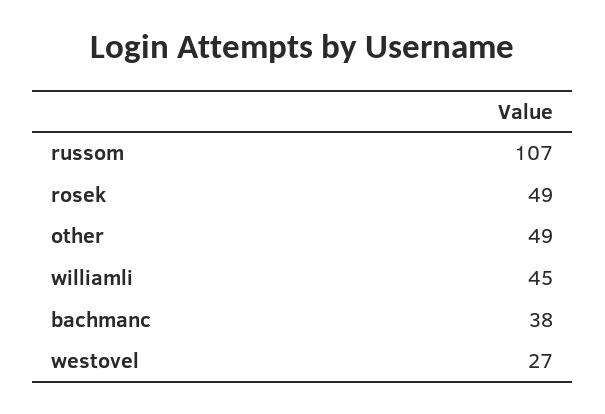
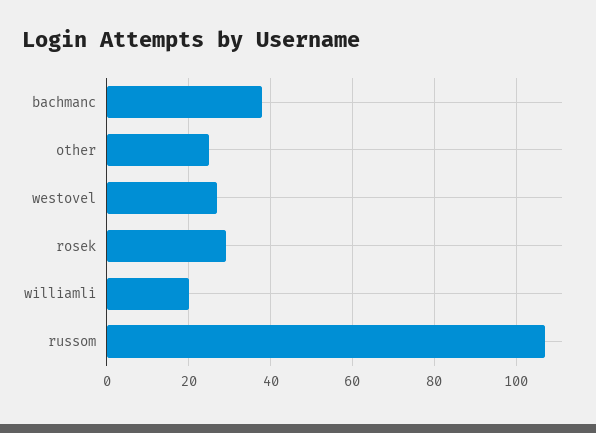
  {
    "russom": 107,
-   "rosek": 49,
+   "rosek": 30,
-   "other": 49,
+   "other": 25,
-   "williamli": 45,
+   "williamli": 20,
    "bachmanc": 38,
    "westovel": 27
  }

